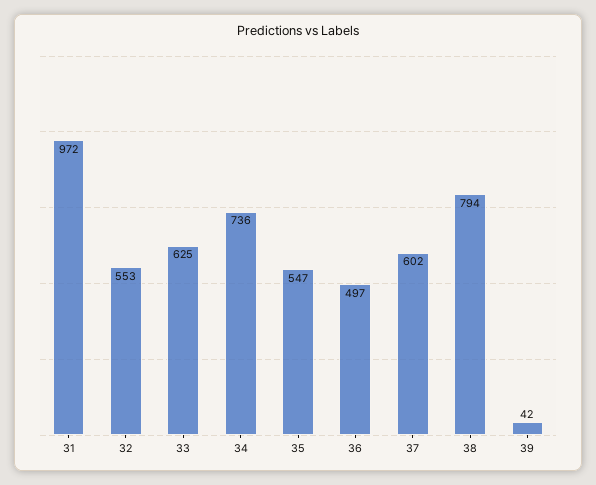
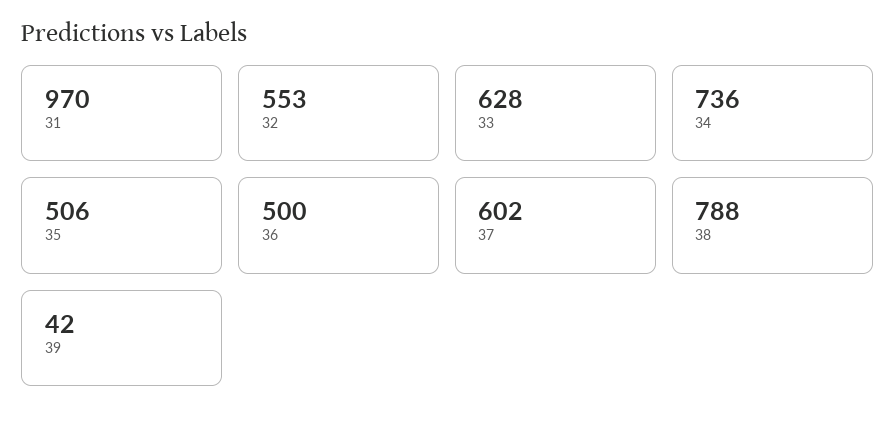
  {
-   "31": 972,
+   "31": 970,
    "32": 553,
-   "33": 625,
+   "33": 628,
    "34": 736,
-   "35": 547,
+   "35": 506,
-   "36": 497,
+   "36": 500,
    "37": 602,
-   "38": 794,
+   "38": 788,
    "39": 42
  }

